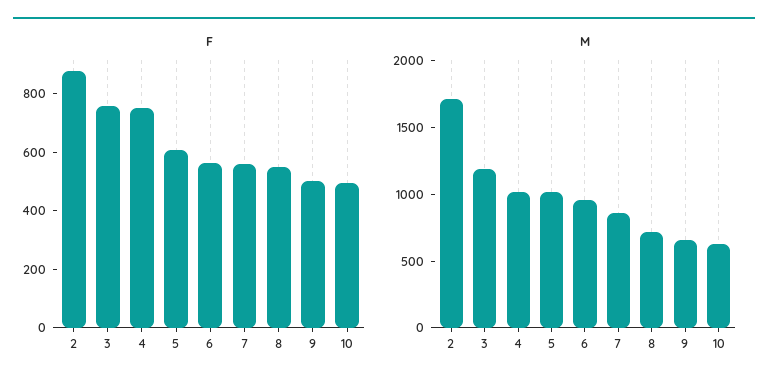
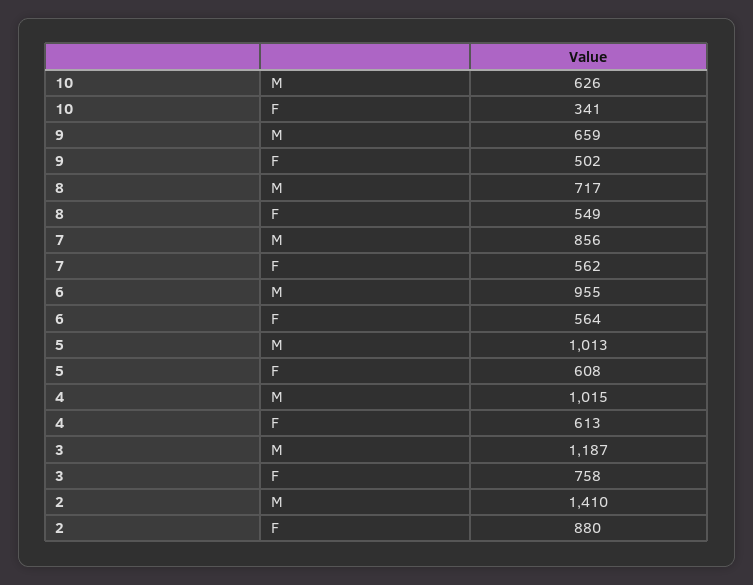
  {
    "F": {
      "2": 880,
      "3": 758,
-     "4": 750,
+     "4": 613,
      "5": 608,
      "6": 564,
      "7": 562,
      "8": 549,
      "9": 502,
-     "10": 500
+     "10": 341
    },
    "M": {
-     "2": 1700,
+     "2": 1410,
      "3": 1187,
      "4": 1015,
      "5": 1013,
      "6": 955,
      "7": 856,
      "8": 717,
      "9": 659,
      "10": 626
    }
  }

